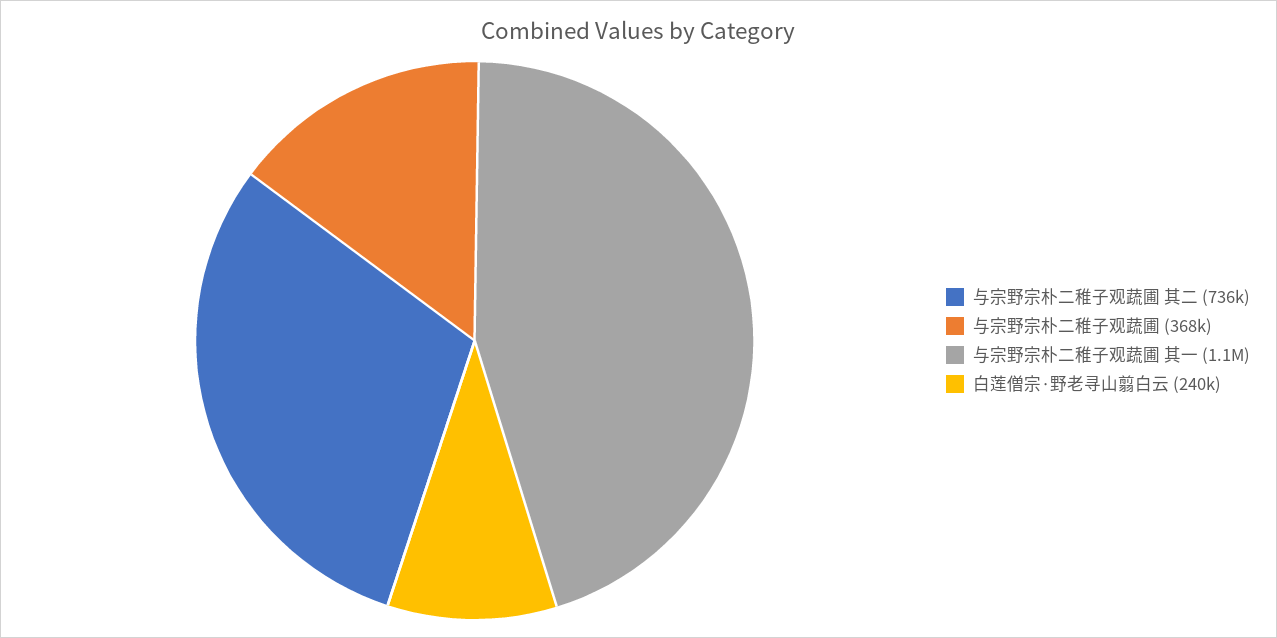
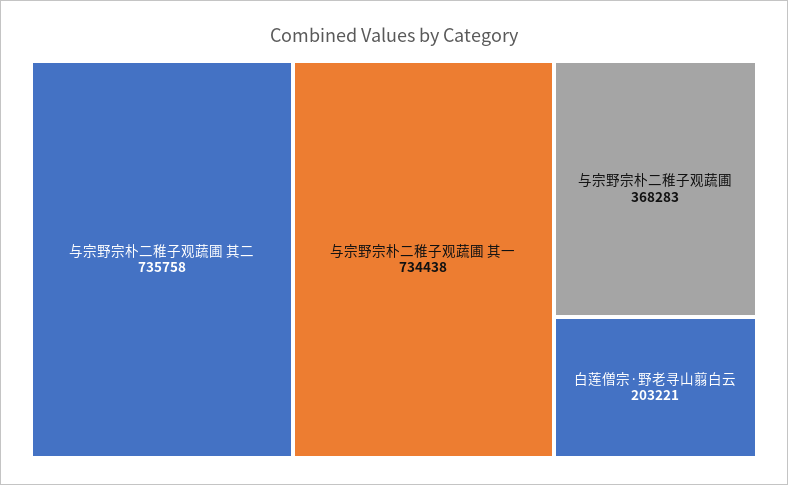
  {
    "与宗野宗朴二稚子观蔬圃 其二": 735758,
    "与宗野宗朴二稚子观蔬圃": 368283,
-   "与宗野宗朴二稚子观蔬圃 其一": 1100000,
+   "与宗野宗朴二稚子观蔬圃 其一": 734438,
-   "白莲僧宗·野老寻山翦白云": 240000
+   "白莲僧宗·野老寻山翦白云": 203221
  }

